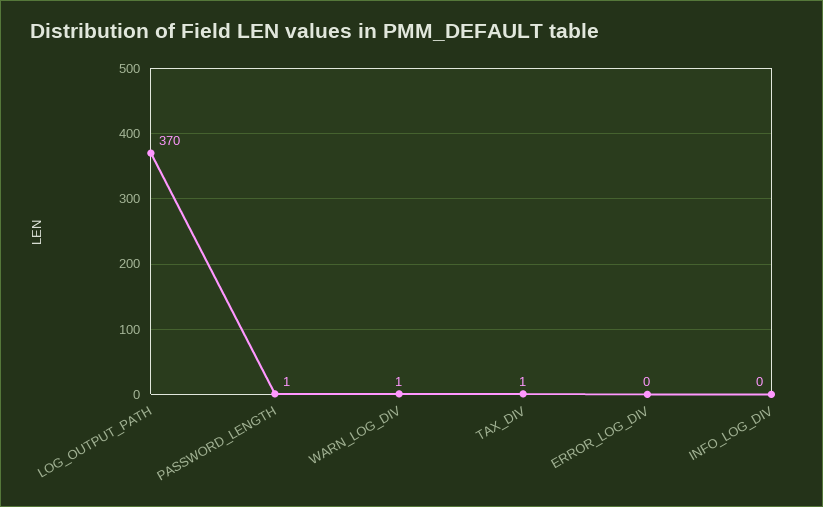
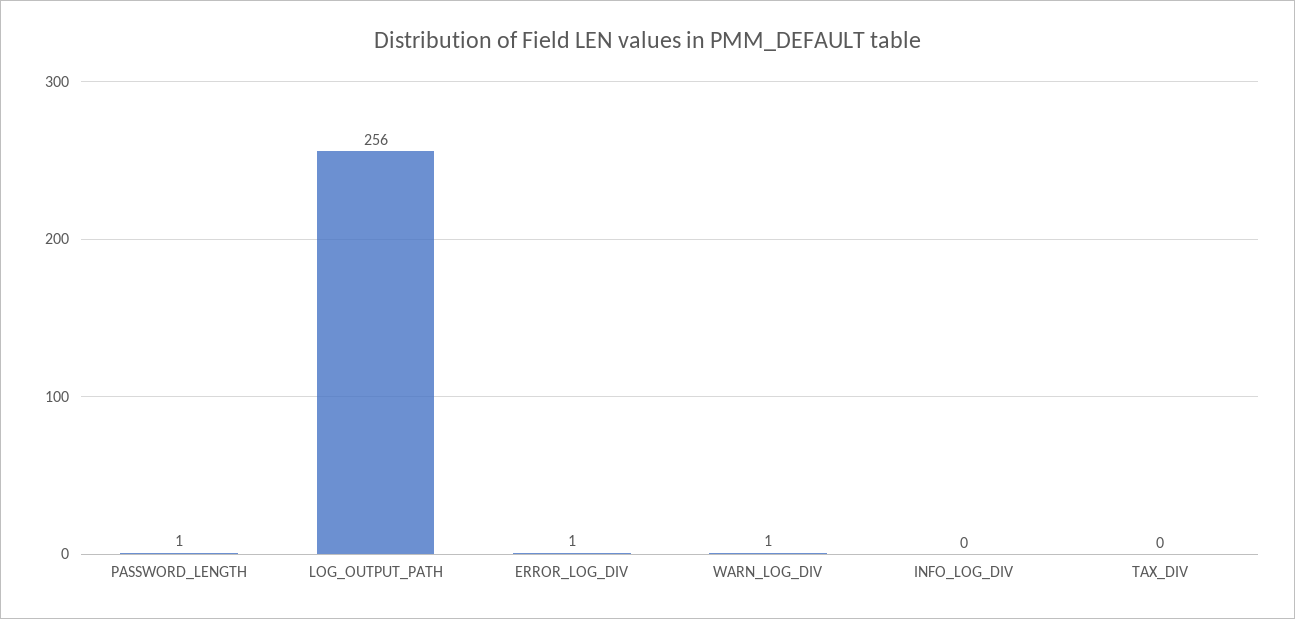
  {
-   "LOG_OUTPUT_PATH": 370,
+   "LOG_OUTPUT_PATH": 256,
    "PASSWORD_LENGTH": 1,
    "WARN_LOG_DIV": 1,
-   "TAX_DIV": 1,
+   "TAX_DIV": 0,
-   "ERROR_LOG_DIV": 0,
+   "ERROR_LOG_DIV": 1,
    "INFO_LOG_DIV": 0
  }

